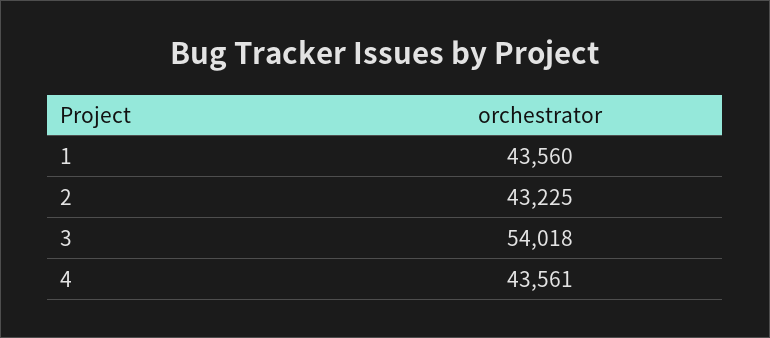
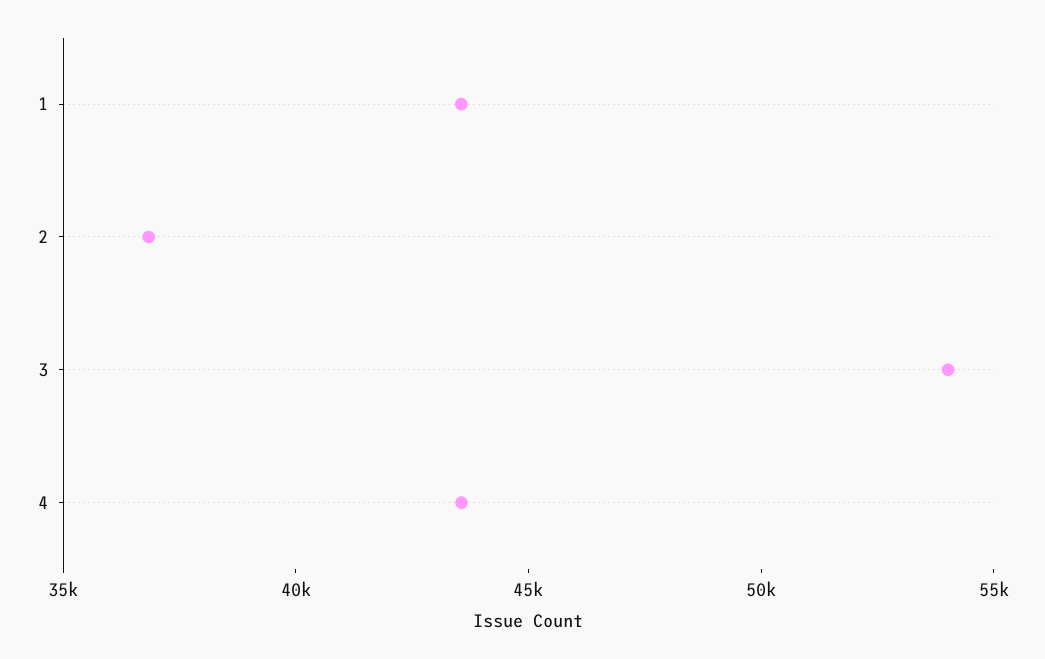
  {
    "1": 43560,
-   "2": 43225,
+   "2": 37000,
    "3": 54018,
    "4": 43561
  }

